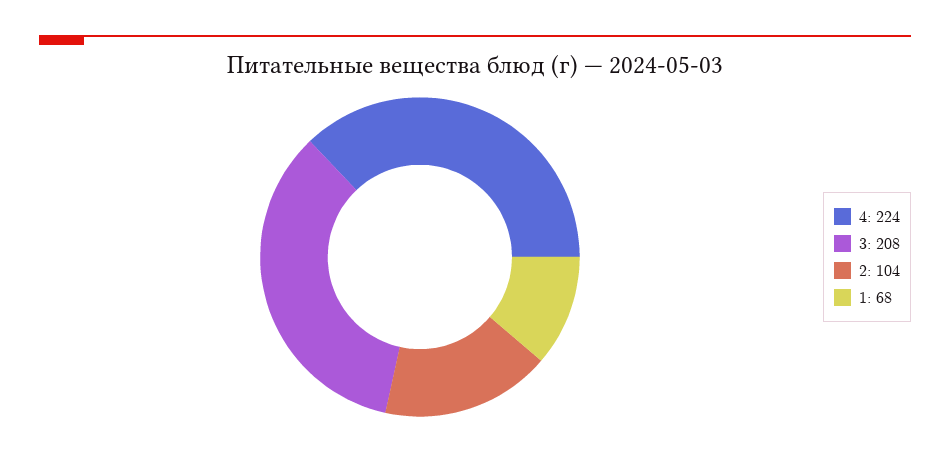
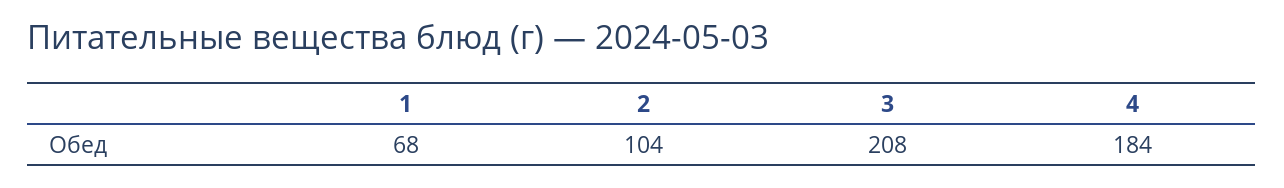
  {
-   "4": 224,
+   "4": 184,
    "3": 208,
    "2": 104,
    "1": 68
  }

